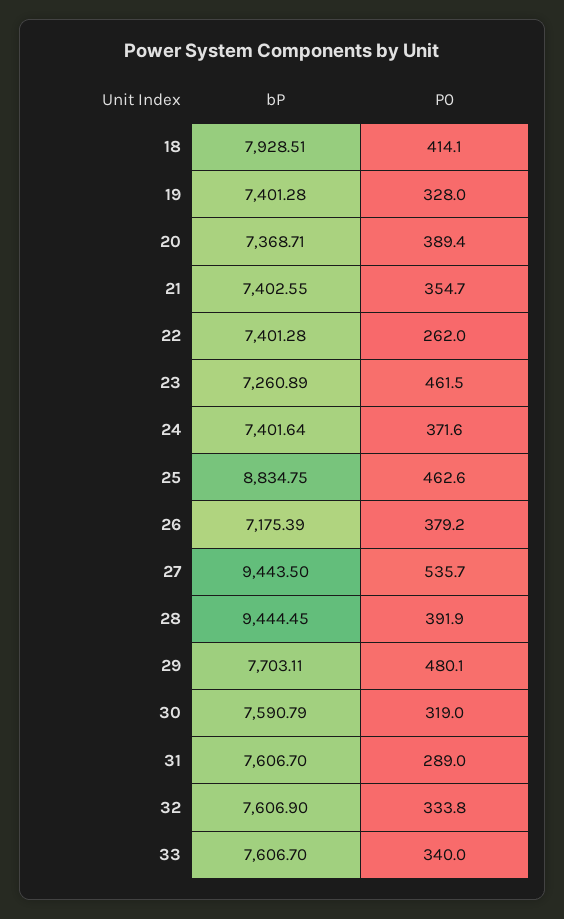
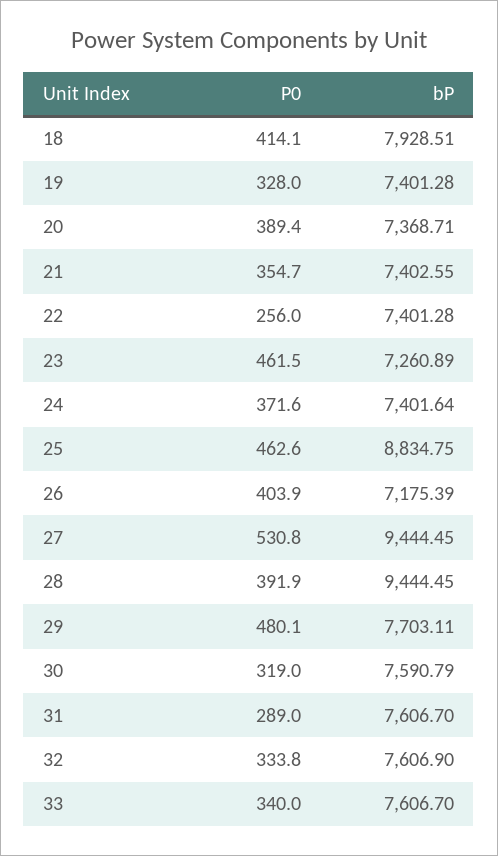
  {
    "bP": {
      "18": 7928.51,
      "19": 7401.28,
      "20": 7368.71,
      "21": 7402.55,
      "22": 7401.28,
      "23": 7260.89,
      "24": 7401.64,
      "25": 8834.75,
      "26": 7175.39,
-     "27": 9443.5,
+     "27": 9444.45,
      "28": 9444.45,
      "29": 7703.11,
      "30": 7590.79,
      "31": 7606.7,
      "32": 7606.9,
      "33": 7606.7
    },
    "P0": {
      "18": 414.1,
      "19": 328,
      "20": 389.4,
      "21": 354.7,
-     "22": 262,
+     "22": 256,
      "23": 461.5,
      "24": 371.6,
      "25": 462.6,
-     "26": 379.2,
+     "26": 403.9,
-     "27": 535.7,
+     "27": 530.8,
      "28": 391.9,
      "29": 480.1,
      "30": 319,
      "31": 289,
      "32": 333.8,
      "33": 340
    }
  }

